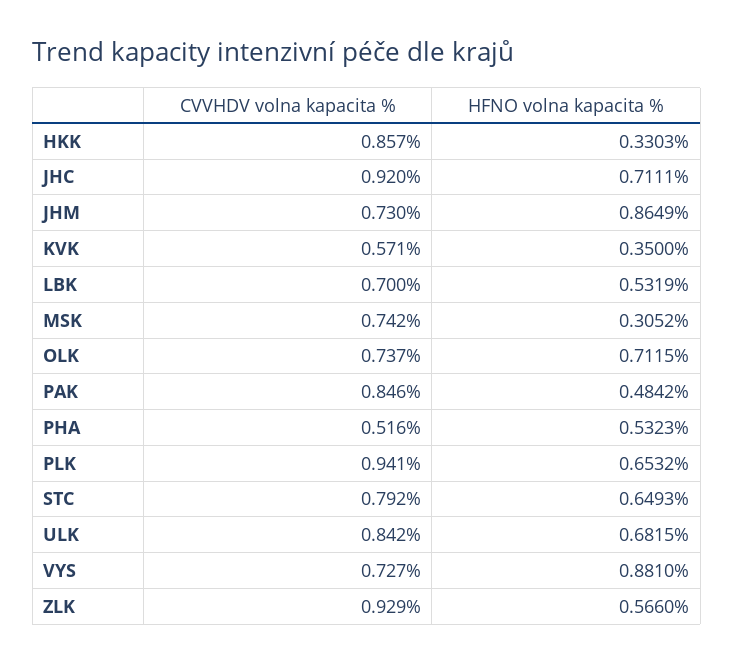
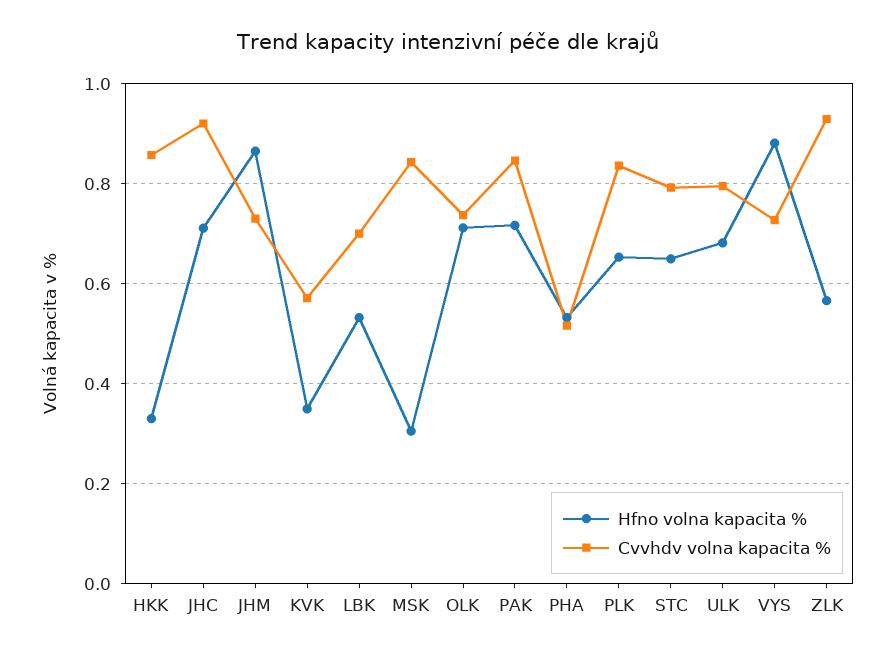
  {
    "CVVHDV volna kapacita %": {
      "HKK": 0.857,
      "JHC": 0.92,
      "JHM": 0.73,
      "KVK": 0.571,
      "LBK": 0.7,
-     "MSK": 0.742,
+     "MSK": 0.84,
      "OLK": 0.737,
      "PAK": 0.846,
      "PHA": 0.516,
-     "PLK": 0.941,
+     "PLK": 0.84,
      "STC": 0.792,
-     "ULK": 0.842,
+     "ULK": 0.8,
      "VYS": 0.727,
      "ZLK": 0.929
    },
    "HFNO volna kapacita %": {
      "HKK": 0.3303,
      "JHC": 0.7111,
      "JHM": 0.8649,
      "KVK": 0.35,
      "LBK": 0.5319,
      "MSK": 0.3052,
      "OLK": 0.7115,
-     "PAK": 0.4842,
+     "PAK": 0.72,
      "PHA": 0.5323,
      "PLK": 0.6532,
      "STC": 0.6493,
      "ULK": 0.6815,
      "VYS": 0.881,
      "ZLK": 0.566
    }
  }

